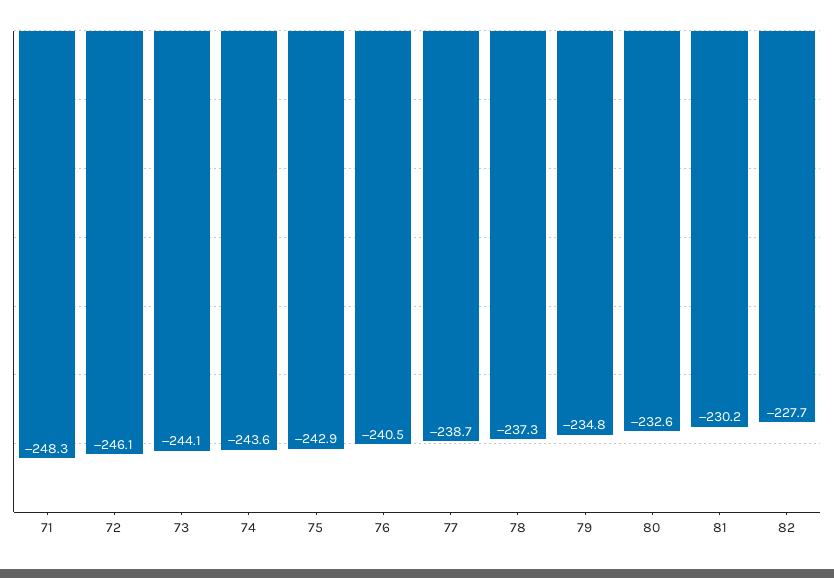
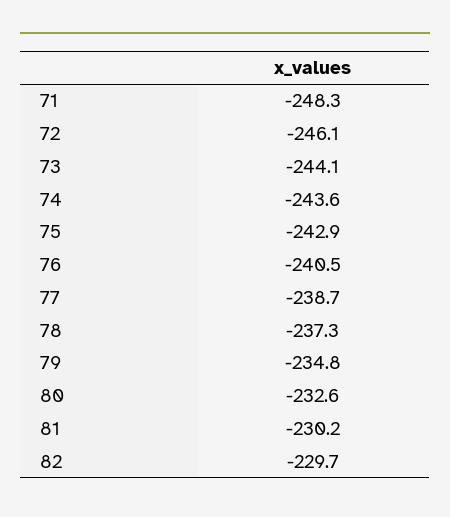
  {
    "71": -248.3,
    "72": -246.1,
    "73": -244.1,
    "74": -243.6,
    "75": -242.9,
    "76": -240.5,
    "77": -238.7,
    "78": -237.3,
    "79": -234.8,
    "80": -232.6,
    "81": -230.2,
-   "82": -227.7
+   "82": -229.7
  }

